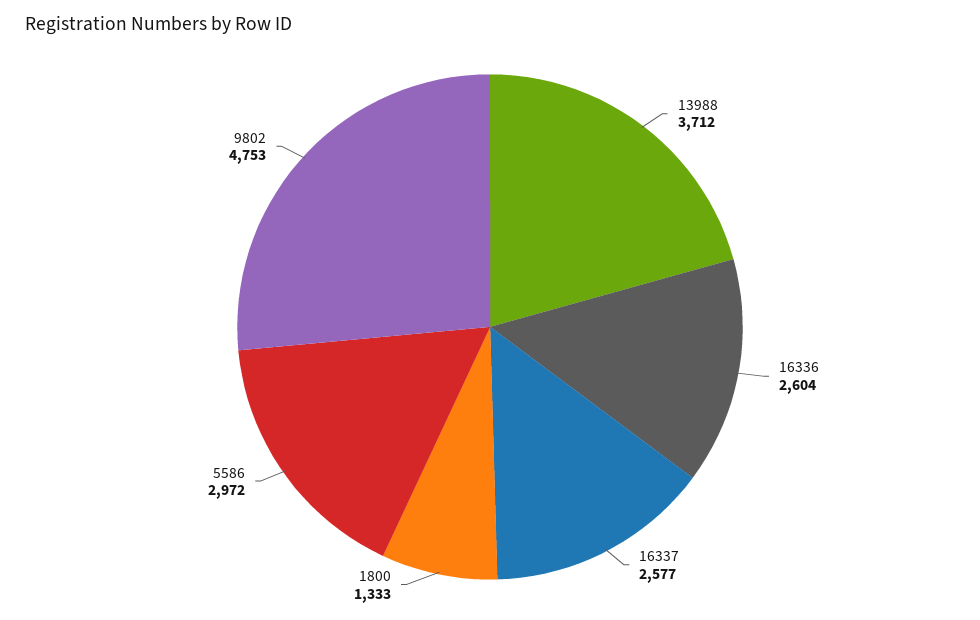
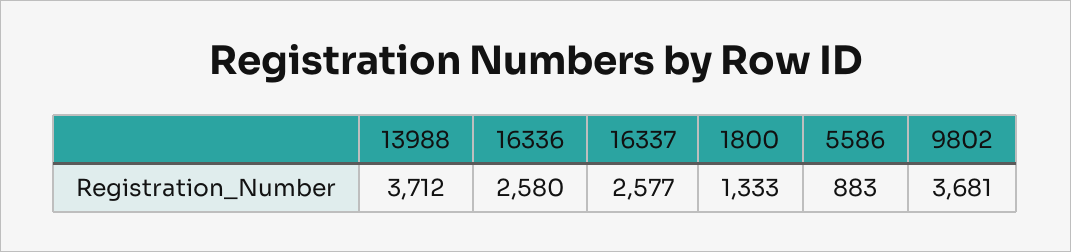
  {
    "13988": 3712,
-   "16336": 2604,
+   "16336": 2580,
    "16337": 2577,
    "1800": 1333,
-   "5586": 2972,
+   "5586": 883,
-   "9802": 4753
+   "9802": 3681
  }

